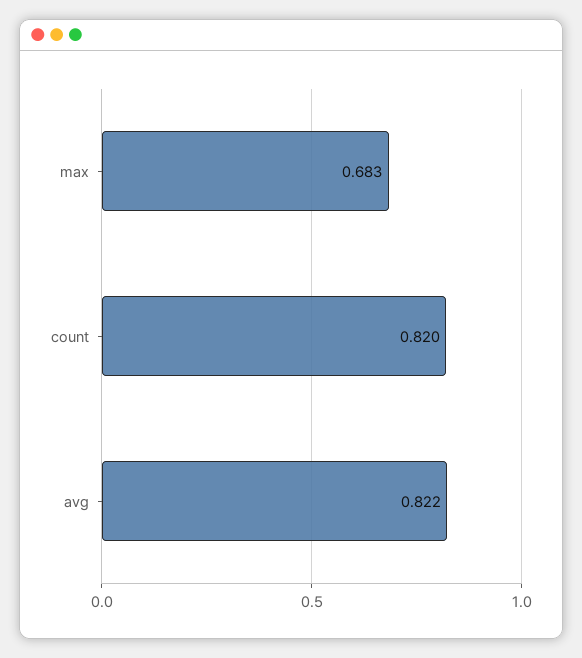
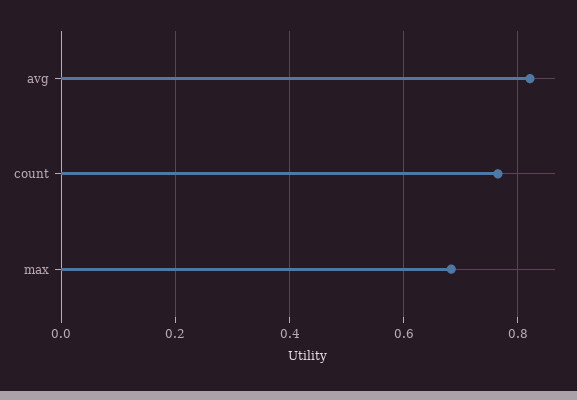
  {
    "max": 0.683,
-   "count": 0.82,
+   "count": 0.76,
    "avg": 0.822
  }

